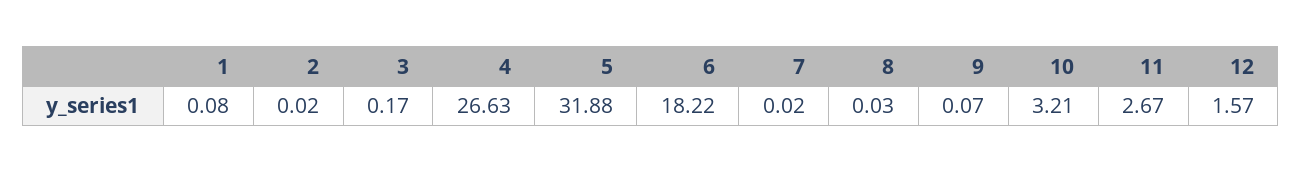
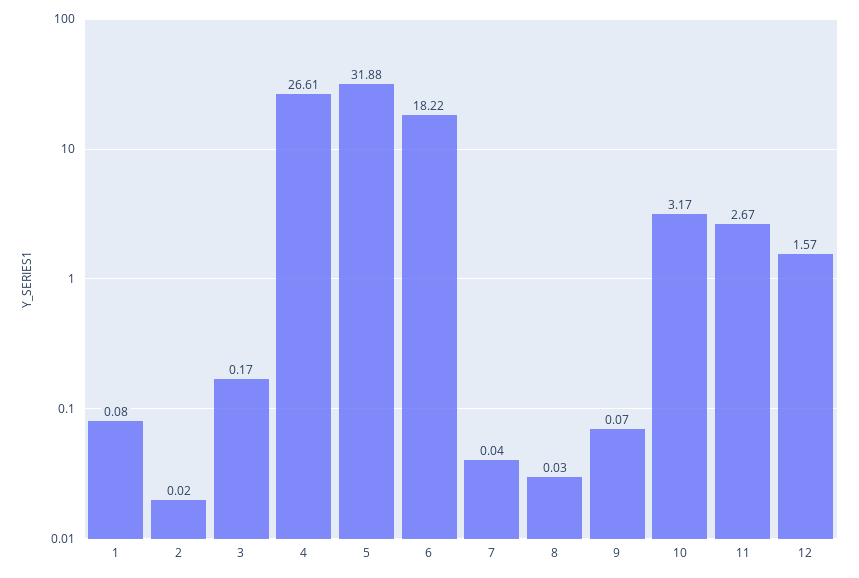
  {
    "1": 0.08,
    "2": 0.02,
    "3": 0.17,
-   "4": 26.63,
+   "4": 26.61,
    "5": 31.88,
    "6": 18.22,
-   "7": 0.02,
+   "7": 0.04,
    "8": 0.03,
    "9": 0.07,
-   "10": 3.21,
+   "10": 3.17,
    "11": 2.67,
    "12": 1.57
  }

